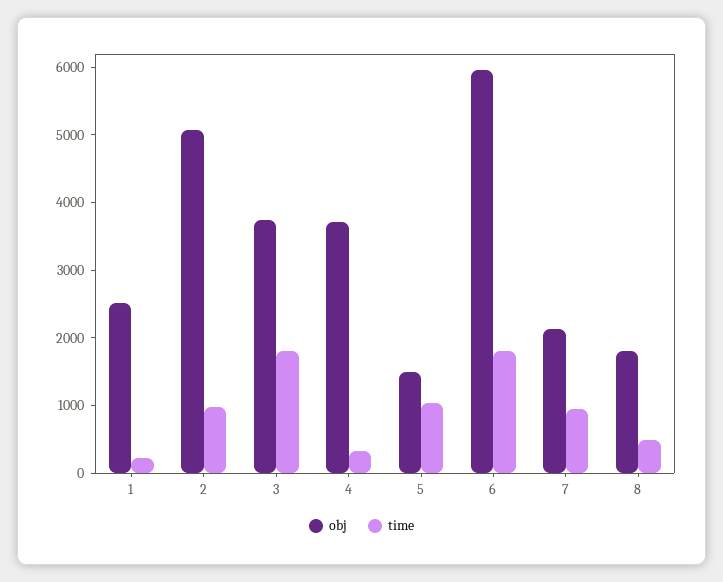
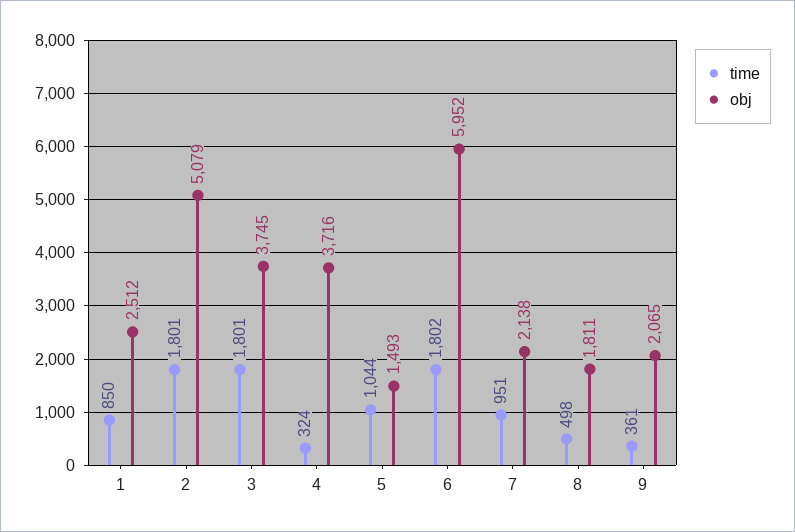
  {
    "obj": {
      "1": 2512,
      "2": 5079,
      "3": 3745,
      "4": 3716,
      "5": 1493,
      "6": 5952,
      "7": 2138,
-     "8": 1811
+     "8": 1811,
+     "9": 2065
    },
    "time": {
-     "1": 200,
+     "1": 850,
-     "2": 1000,
+     "2": 1801,
      "3": 1801,
      "4": 324,
      "5": 1044,
      "6": 1802,
      "7": 951,
-     "8": 498
+     "8": 498,
+     "9": 361
    }
  }

